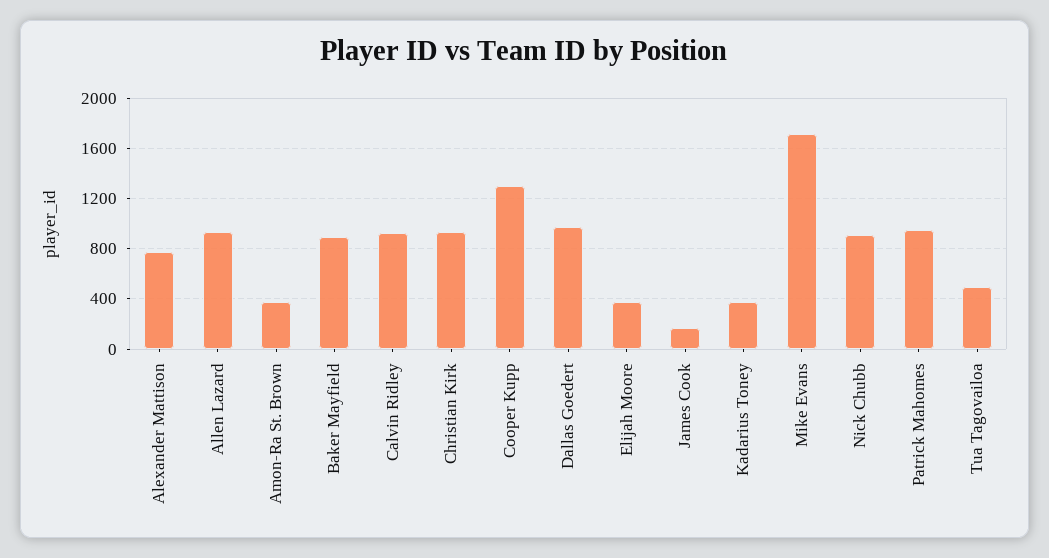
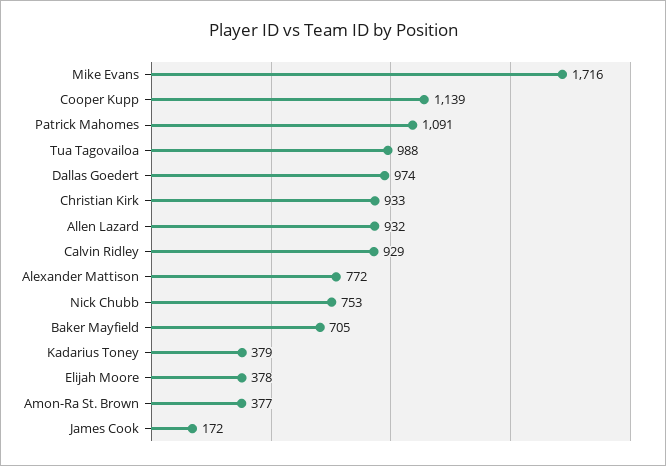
  {
    "Alexander Mattison": 772,
    "Allen Lazard": 932,
    "Amon-Ra St. Brown": 377,
-   "Baker Mayfield": 900,
+   "Baker Mayfield": 705,
    "Calvin Ridley": 929,
    "Christian Kirk": 933,
-   "Cooper Kupp": 1300,
+   "Cooper Kupp": 1139,
    "Dallas Goedert": 974,
    "Elijah Moore": 378,
    "James Cook": 172,
    "Kadarius Toney": 379,
    "Mike Evans": 1716,
-   "Nick Chubb": 900,
+   "Nick Chubb": 753,
-   "Patrick Mahomes": 950,
+   "Patrick Mahomes": 1091,
-   "Tua Tagovailoa": 500
+   "Tua Tagovailoa": 988
  }

